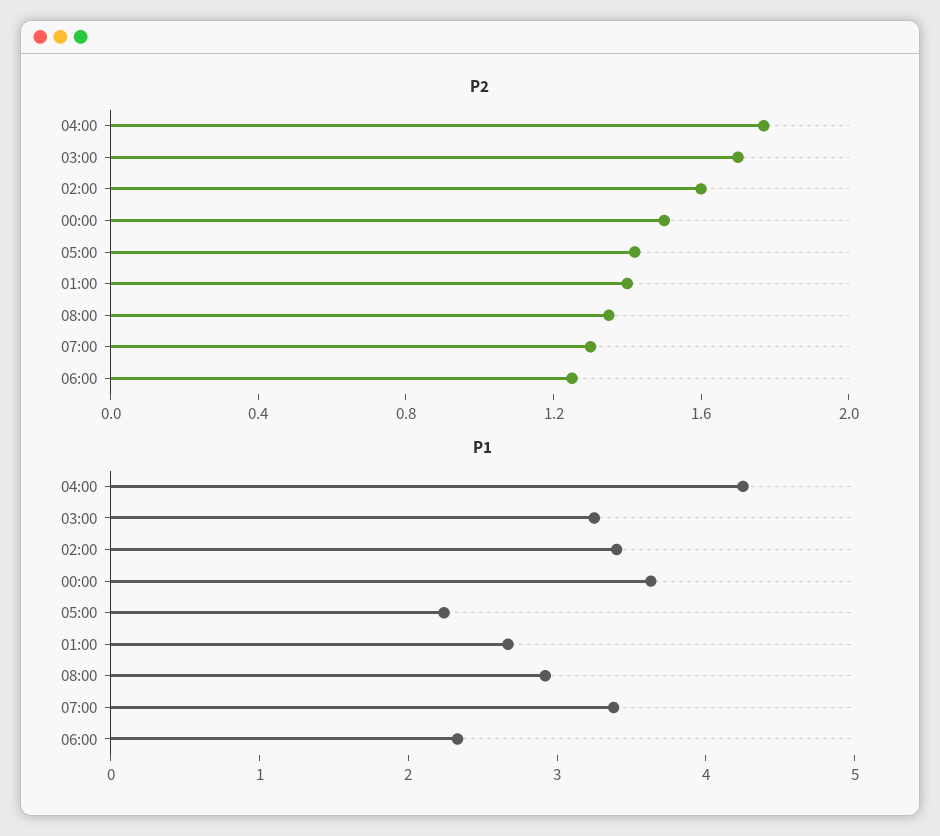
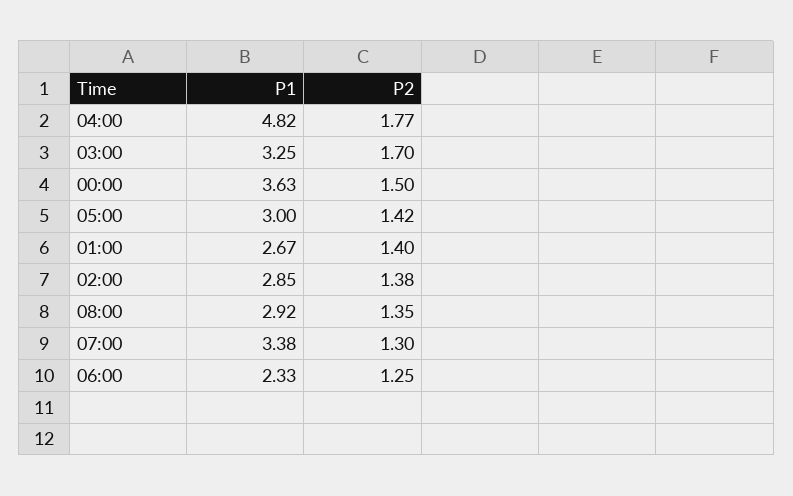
  {
    "P2": {
      "04:00": 1.77,
      "03:00": 1.7,
-     "02:00": 1.6,
+     "02:00": 1.38,
      "00:00": 1.5,
      "05:00": 1.42,
      "01:00": 1.4,
      "08:00": 1.35,
      "07:00": 1.3,
      "06:00": 1.25
    },
    "P1": {
-     "04:00": 4.2,
+     "04:00": 4.82,
      "03:00": 3.25,
-     "02:00": 3.4,
+     "02:00": 2.85,
      "00:00": 3.63,
-     "05:00": 2.2,
+     "05:00": 3,
      "01:00": 2.67,
      "08:00": 2.92,
      "07:00": 3.38,
      "06:00": 2.33
    }
  }

